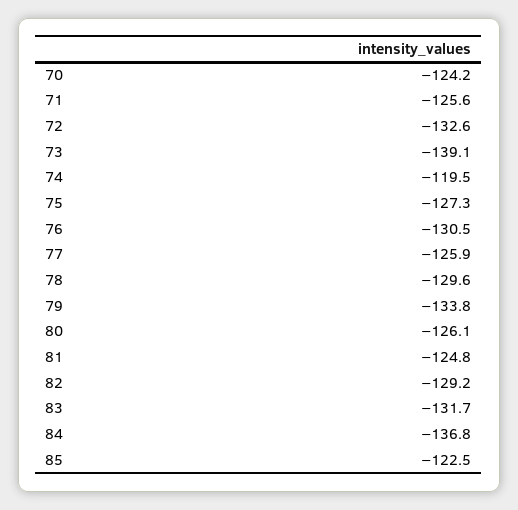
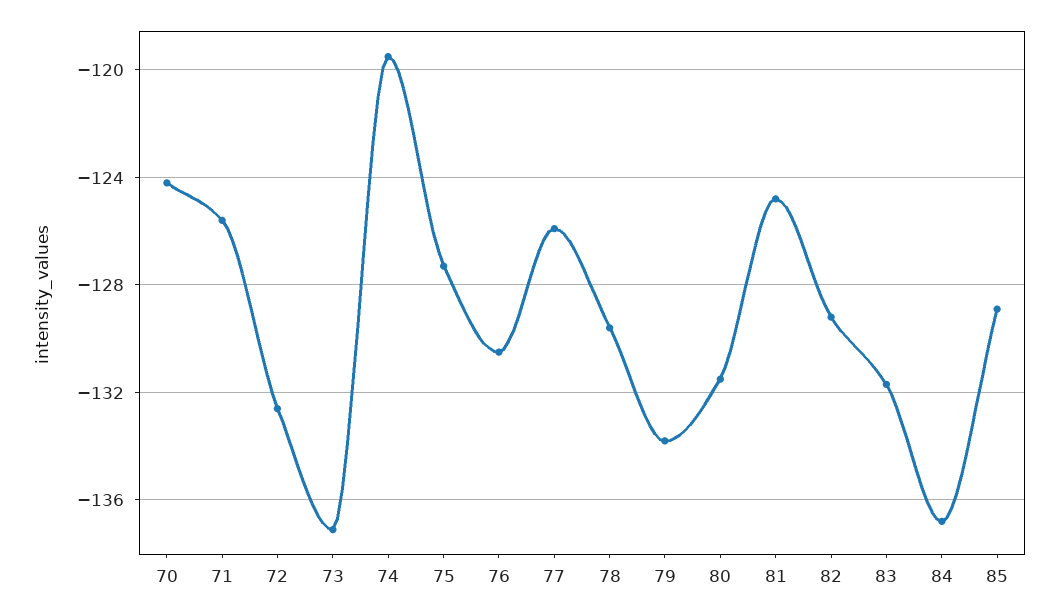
  {
    "70": -124.2,
    "71": -125.6,
    "72": -132.6,
-   "73": -139.1,
+   "73": -137,
    "74": -119.5,
    "75": -127.3,
    "76": -130.5,
    "77": -125.9,
    "78": -129.6,
    "79": -133.8,
-   "80": -126.1,
+   "80": -131.5,
    "81": -124.8,
    "82": -129.2,
    "83": -131.7,
    "84": -136.8,
-   "85": -122.5
+   "85": -129
  }

